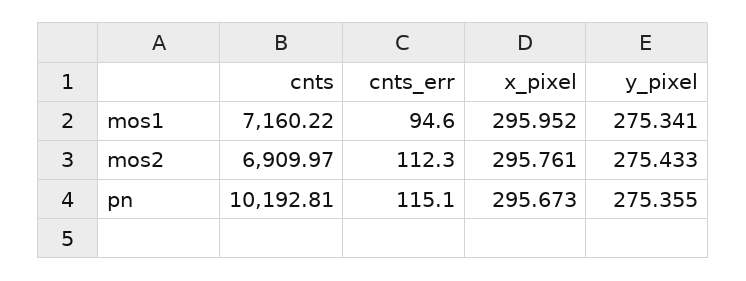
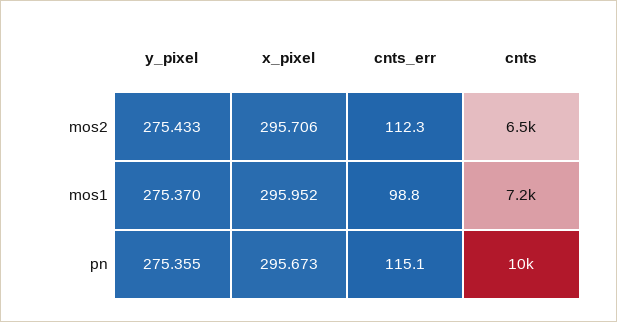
  {
    "cnts": {
      "mos1": 7160.22,
-     "mos2": 6909.97,
+     "mos2": 6500,
      "pn": 10192.81
    },
    "cnts_err": {
-     "mos1": 94.6,
+     "mos1": 98.8,
      "mos2": 112.3,
      "pn": 115.1
    },
    "x_pixel": {
      "mos1": 295.952,
-     "mos2": 295.761,
+     "mos2": 295.706,
      "pn": 295.673
    },
    "y_pixel": {
-     "mos1": 275.341,
+     "mos1": 275.37,
      "mos2": 275.433,
      "pn": 275.355
    }
  }

